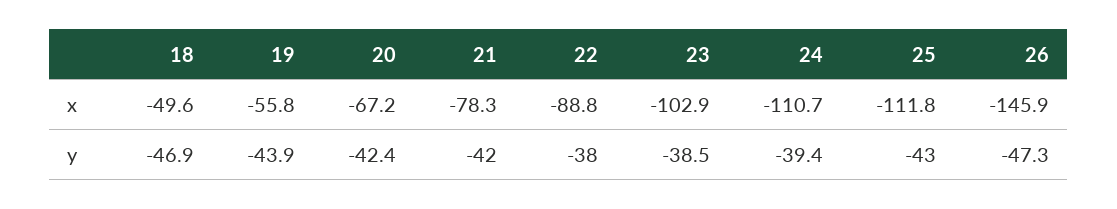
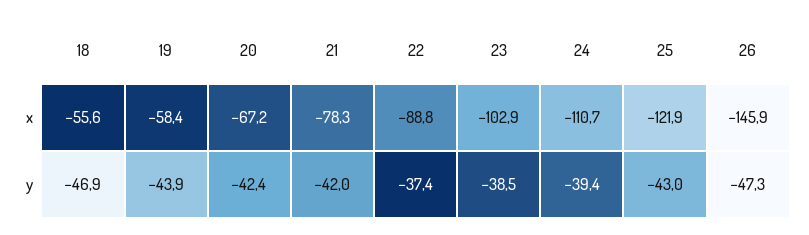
  {
    "18": {
-     "x": -49.6,
+     "x": -55.6,
      "y": -46.9
    },
    "19": {
-     "x": -55.8,
+     "x": -58.4,
      "y": -43.9
    },
    "20": {
      "x": -67.2,
      "y": -42.4
    },
    "21": {
      "x": -78.3,
      "y": -42
    },
    "22": {
      "x": -88.8,
-     "y": -38
+     "y": -37.4
    },
    "23": {
      "x": -102.9,
      "y": -38.5
    },
    "24": {
      "x": -110.7,
      "y": -39.4
    },
    "25": {
-     "x": -111.8,
+     "x": -121.9,
      "y": -43
    },
    "26": {
      "x": -145.9,
      "y": -47.3
    }
  }

